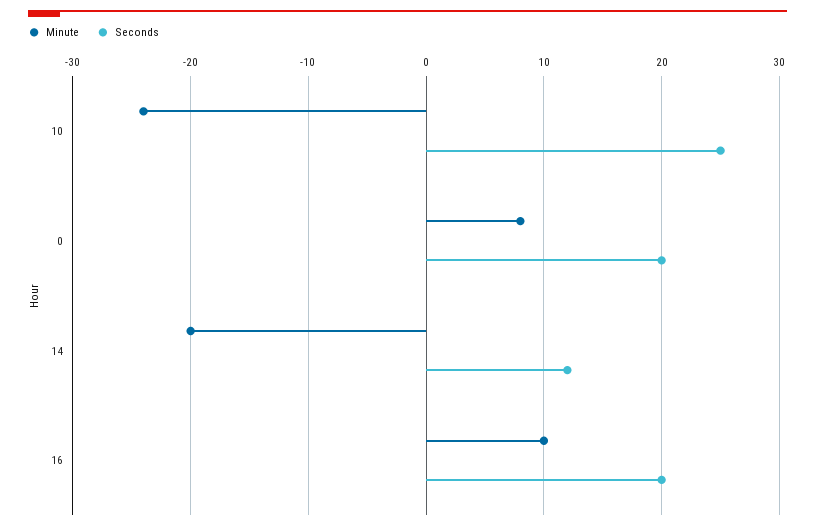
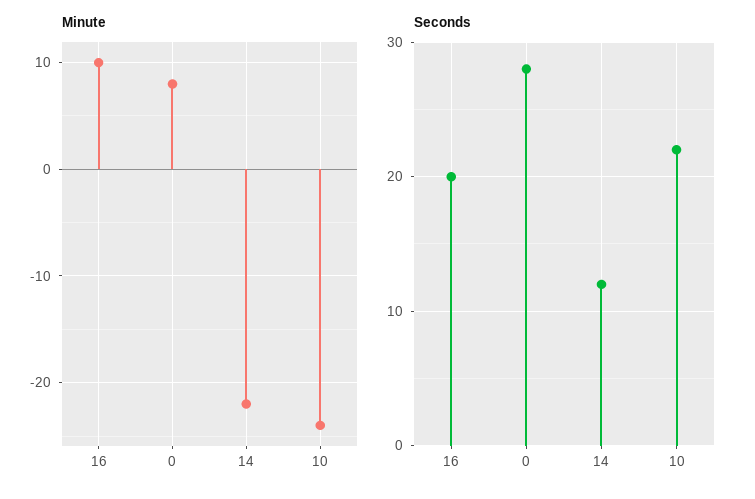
  {
    "Minute": {
      "10": -24,
      "0": 8,
-     "14": -20,
+     "14": -22,
      "16": 10
    },
    "Seconds": {
-     "10": 25,
+     "10": 22,
-     "0": 20,
+     "0": 28,
      "14": 12,
      "16": 20
    }
  }

